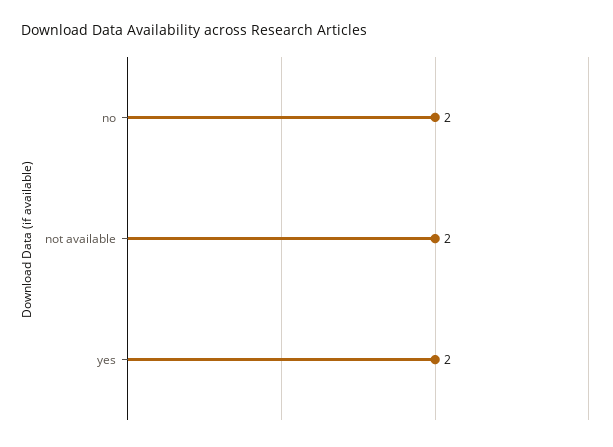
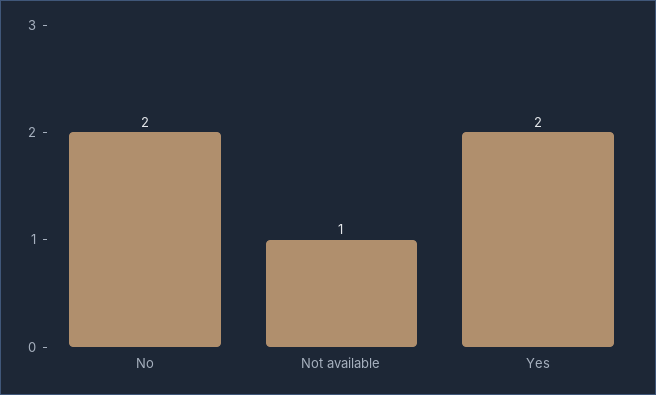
  {
    "no": 2,
-   "not available": 2,
+   "not available": 1,
    "yes": 2
  }

